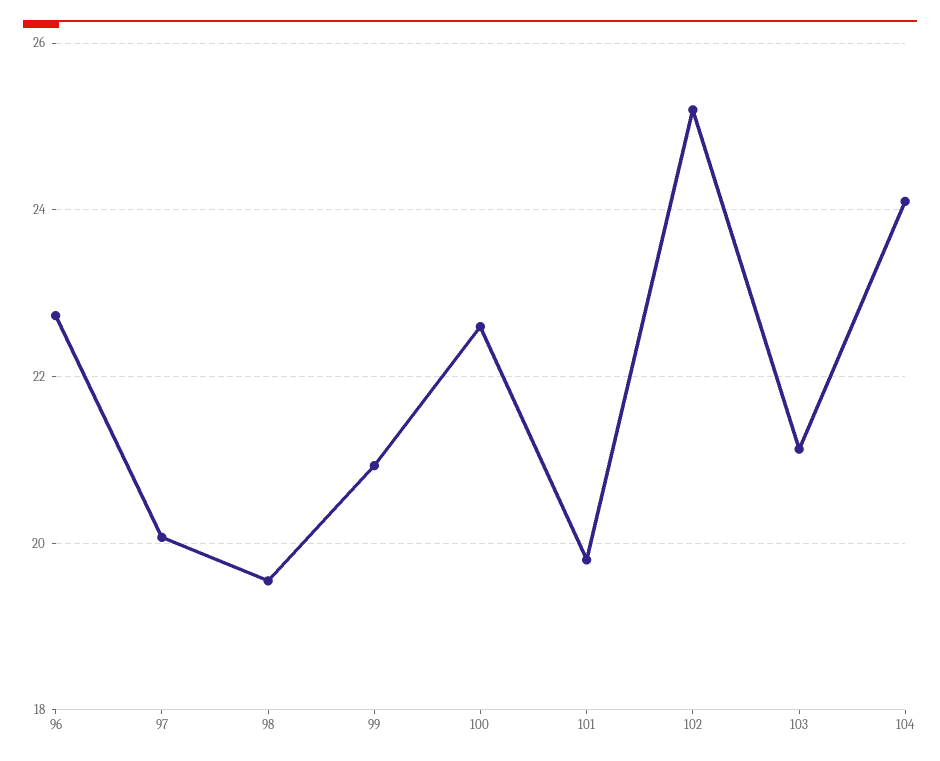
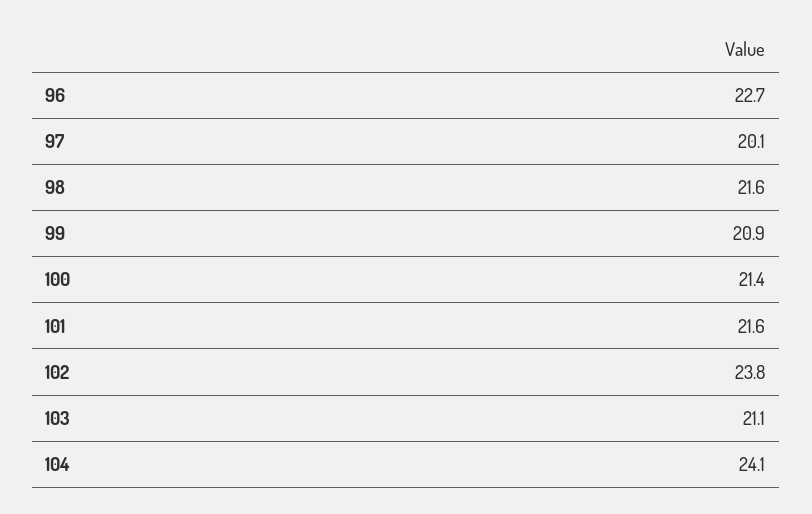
  {
    "96": 22.7,
    "97": 20.1,
-   "98": 19.6,
+   "98": 21.6,
    "99": 20.9,
-   "100": 22.6,
+   "100": 21.4,
-   "101": 19.8,
+   "101": 21.6,
-   "102": 25.2,
+   "102": 23.8,
    "103": 21.1,
    "104": 24.1
  }

